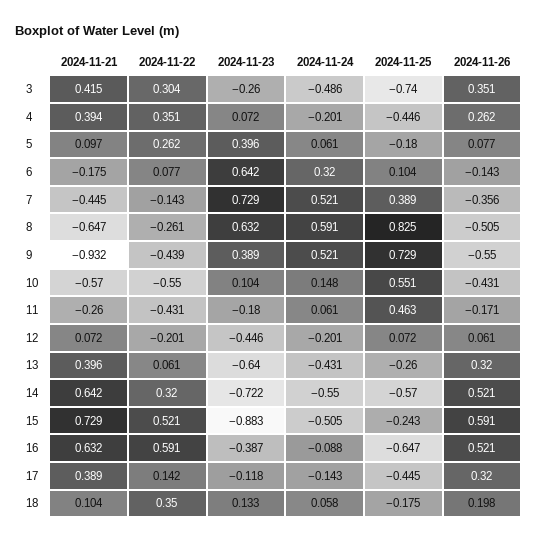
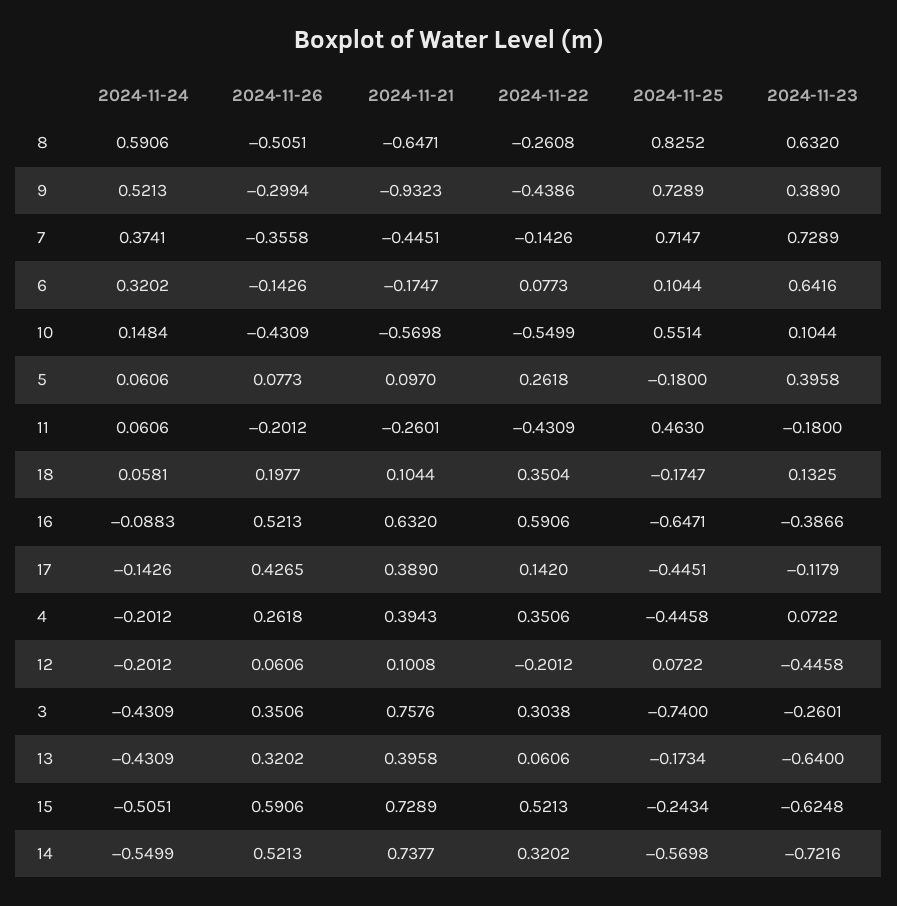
  {
    "2024-11-21": {
-     "3": 0.415,
+     "3": 0.7576,
      "4": 0.3943,
      "5": 0.097,
      "6": -0.1747,
      "7": -0.4451,
      "8": -0.6471,
      "9": -0.9323,
      "10": -0.5698,
      "11": -0.2601,
-     "12": 0.072,
+     "12": 0.1008,
      "13": 0.3958,
-     "14": 0.642,
+     "14": 0.7377,
      "15": 0.7289,
      "16": 0.632,
      "17": 0.389,
      "18": 0.1044
    },
    "2024-11-22": {
      "3": 0.3038,
      "4": 0.3506,
      "5": 0.2618,
      "6": 0.0773,
      "7": -0.1426,
      "8": -0.2608,
      "9": -0.4386,
      "10": -0.5499,
      "11": -0.4309,
      "12": -0.2012,
      "13": 0.0606,
      "14": 0.3202,
      "15": 0.5213,
      "16": 0.5906,
      "17": 0.142,
      "18": 0.3504
    },
    "2024-11-23": {
      "3": -0.2601,
      "4": 0.0722,
      "5": 0.3958,
      "6": 0.6416,
      "7": 0.7289,
      "8": 0.632,
      "9": 0.389,
      "10": 0.1044,
      "11": -0.18,
      "12": -0.4458,
      "13": -0.64,
      "14": -0.7216,
-     "15": -0.883,
+     "15": -0.6248,
      "16": -0.3866,
      "17": -0.1179,
      "18": 0.1325
    },
    "2024-11-24": {
-     "3": -0.486,
+     "3": -0.4309,
      "4": -0.2012,
      "5": 0.0606,
      "6": 0.3202,
-     "7": 0.521,
+     "7": 0.3741,
      "8": 0.5906,
      "9": 0.5213,
      "10": 0.1484,
      "11": 0.0606,
      "12": -0.2012,
      "13": -0.4309,
      "14": -0.5499,
      "15": -0.5051,
      "16": -0.0883,
      "17": -0.1426,
      "18": 0.0581
    },
    "2024-11-25": {
      "3": -0.74,
      "4": -0.4458,
      "5": -0.18,
      "6": 0.1044,
-     "7": 0.389,
+     "7": 0.7147,
      "8": 0.8252,
      "9": 0.7289,
      "10": 0.5514,
      "11": 0.463,
      "12": 0.0722,
-     "13": -0.26,
+     "13": -0.1734,
      "14": -0.5698,
      "15": -0.2434,
      "16": -0.6471,
      "17": -0.4451,
      "18": -0.1747
    },
    "2024-11-26": {
      "3": 0.3506,
      "4": 0.2618,
      "5": 0.0773,
      "6": -0.1426,
      "7": -0.3558,
      "8": -0.5051,
-     "9": -0.55,
+     "9": -0.2994,
      "10": -0.4309,
-     "11": -0.171,
+     "11": -0.2012,
      "12": 0.0606,
      "13": 0.3202,
      "14": 0.5213,
      "15": 0.5906,
      "16": 0.5213,
-     "17": 0.32,
+     "17": 0.4265,
      "18": 0.1977
    }
  }

